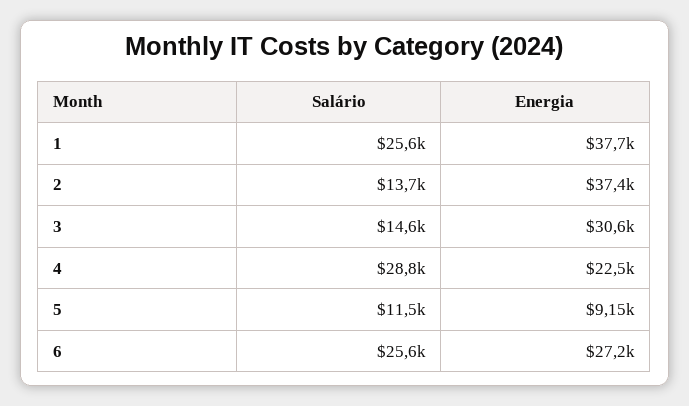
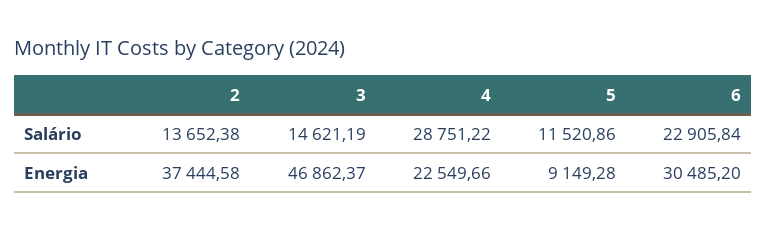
  {
    "Salário": {
-     "1": 25600,
      "2": 13652.38,
      "3": 14621.19,
      "4": 28751.22,
      "5": 11520.86,
-     "6": 25600
+     "6": 22905.84
    },
    "Energia": {
-     "1": 37700,
      "2": 37444.58,
-     "3": 30600,
+     "3": 46862.37,
      "4": 22549.66,
      "5": 9149.28,
-     "6": 27200
+     "6": 30485.2
    }
  }

